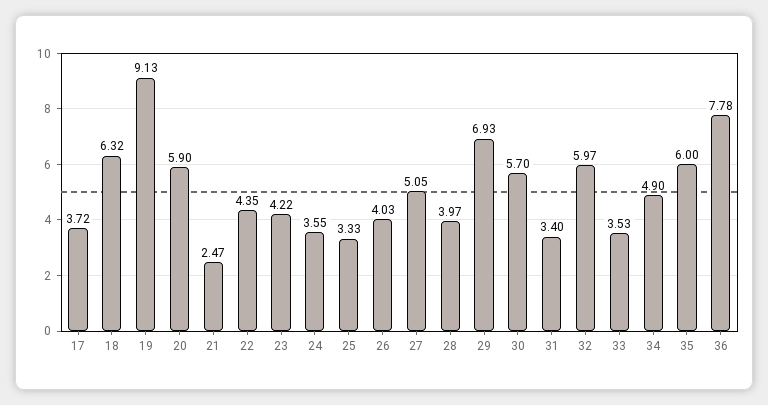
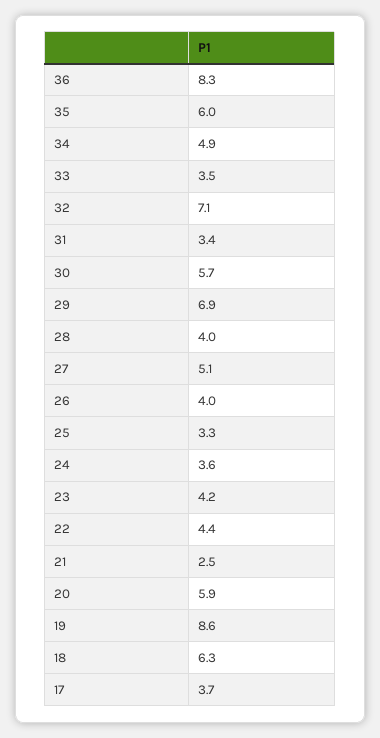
  {
    "17": 3.72,
    "18": 6.32,
-   "19": 9.13,
+   "19": 8.6,
    "20": 5.9,
    "21": 2.47,
    "22": 4.35,
    "23": 4.22,
    "24": 3.55,
    "25": 3.33,
    "26": 4.03,
    "27": 5.05,
    "28": 3.97,
    "29": 6.93,
    "30": 5.7,
    "31": 3.4,
-   "32": 5.97,
+   "32": 7.1,
    "33": 3.53,
    "34": 4.9,
    "35": 6,
-   "36": 7.78
+   "36": 8.3
  }

